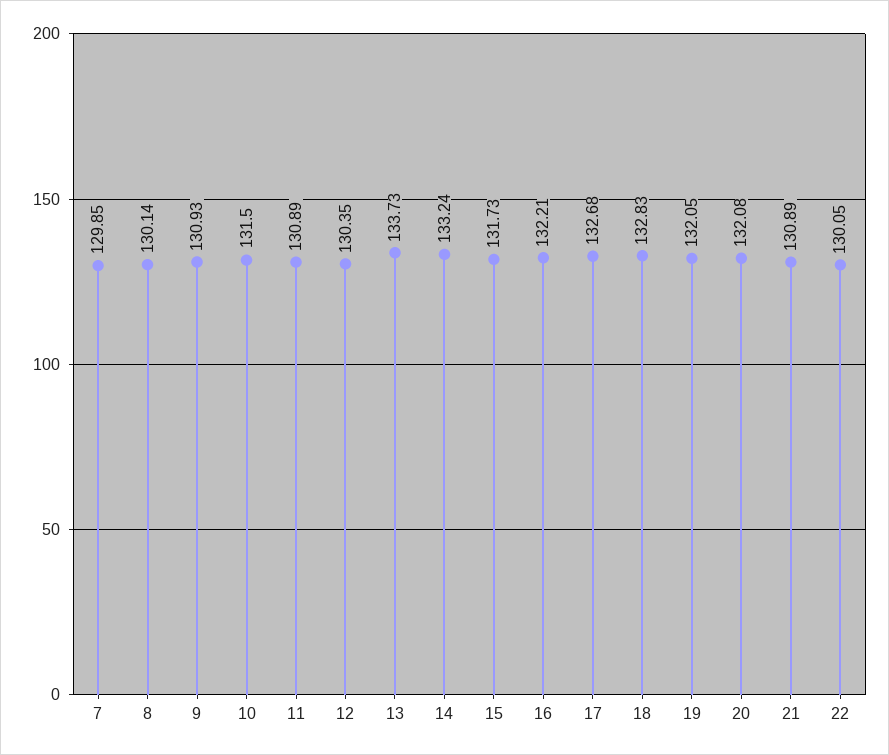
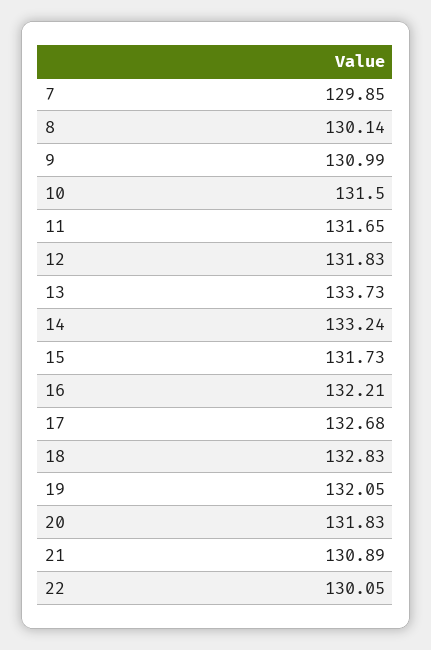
  {
    "7": 129.85,
    "8": 130.14,
-   "9": 130.93,
+   "9": 130.99,
    "10": 131.5,
-   "11": 130.89,
+   "11": 131.65,
-   "12": 130.35,
+   "12": 131.83,
    "13": 133.73,
    "14": 133.24,
    "15": 131.73,
    "16": 132.21,
    "17": 132.68,
    "18": 132.83,
    "19": 132.05,
-   "20": 132.08,
+   "20": 131.83,
    "21": 130.89,
    "22": 130.05
  }

